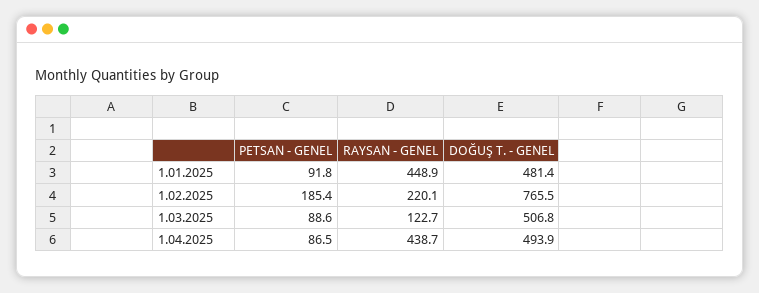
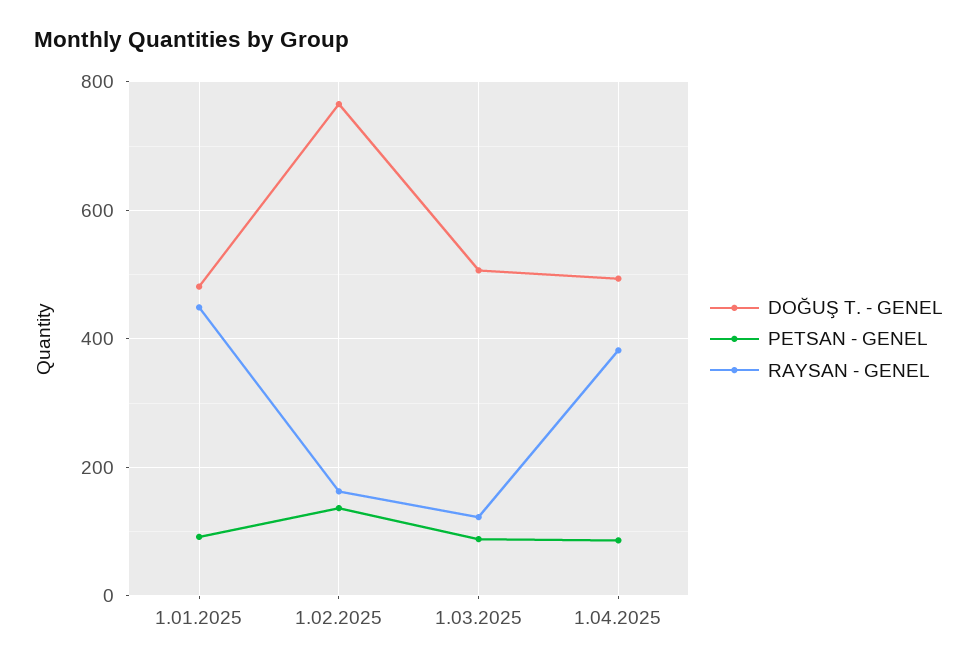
  {
    "PETSAN - GENEL": {
      "1.01.2025": 91.8,
-     "1.02.2025": 185.4,
+     "1.02.2025": 140,
      "1.03.2025": 88.6,
      "1.04.2025": 86.5
    },
    "RAYSAN - GENEL": {
      "1.01.2025": 448.9,
-     "1.02.2025": 220.1,
+     "1.02.2025": 160,
      "1.03.2025": 122.7,
-     "1.04.2025": 438.7
+     "1.04.2025": 380
    },
    "DOĞUŞ T. - GENEL": {
      "1.01.2025": 481.4,
      "1.02.2025": 765.5,
      "1.03.2025": 506.8,
      "1.04.2025": 493.9
    }
  }

